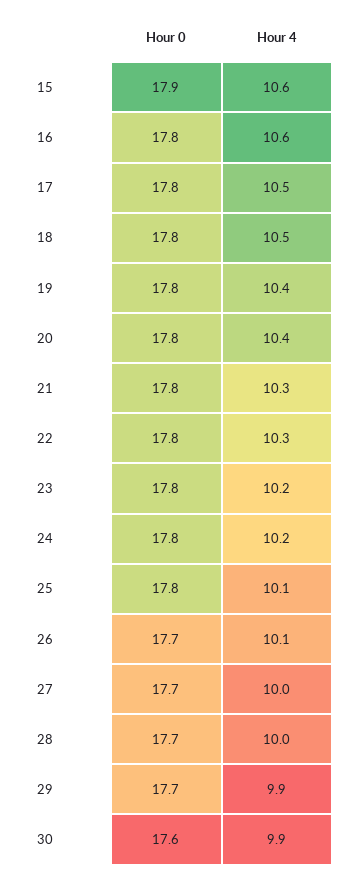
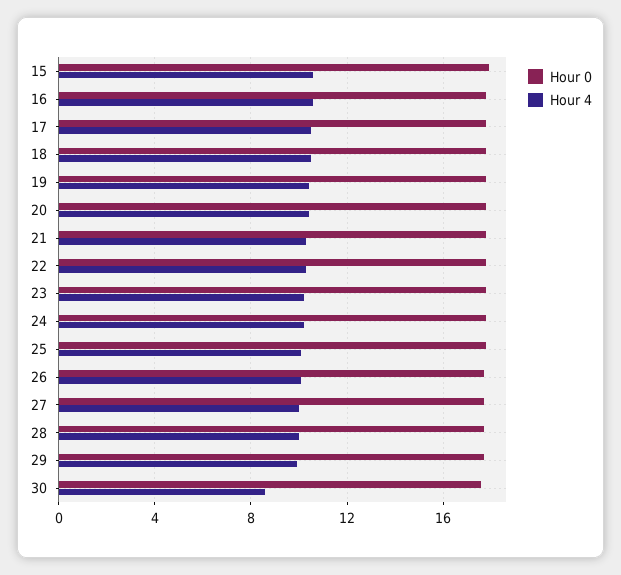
  {
    "Hour 0": {
      "15": 17.9,
      "16": 17.8,
      "17": 17.8,
      "18": 17.8,
      "19": 17.8,
      "20": 17.8,
      "21": 17.8,
      "22": 17.8,
      "23": 17.8,
      "24": 17.8,
      "25": 17.8,
      "26": 17.7,
      "27": 17.7,
      "28": 17.7,
      "29": 17.7,
      "30": 17.6
    },
    "Hour 4": {
      "15": 10.6,
      "16": 10.6,
      "17": 10.5,
      "18": 10.5,
      "19": 10.4,
      "20": 10.4,
      "21": 10.3,
      "22": 10.3,
      "23": 10.2,
      "24": 10.2,
      "25": 10.1,
      "26": 10.1,
      "27": 10,
      "28": 10,
      "29": 9.9,
-     "30": 9.9
+     "30": 8.5
    }
  }

